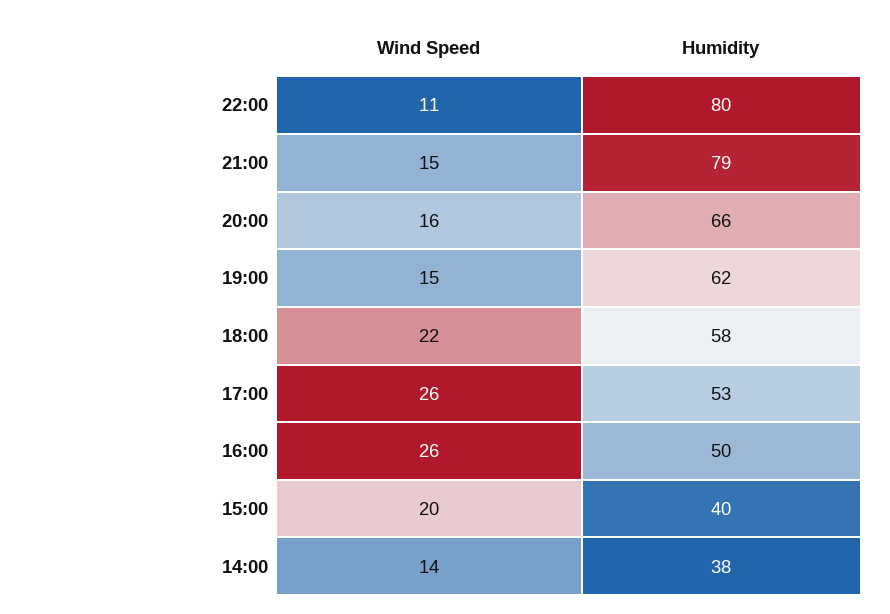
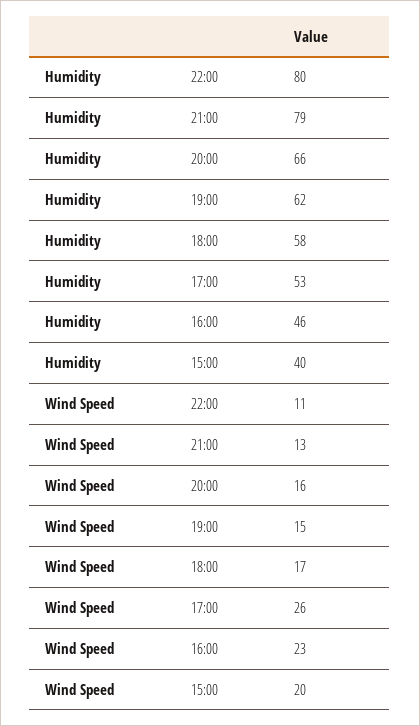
  {
    "Wind Speed": {
      "22:00": 11,
-     "21:00": 15,
+     "21:00": 13,
      "20:00": 16,
      "19:00": 15,
-     "18:00": 22,
+     "18:00": 17,
      "17:00": 26,
-     "16:00": 26,
+     "16:00": 23,
-     "15:00": 20,
+     "15:00": 20
-     "14:00": 14
    },
    "Humidity": {
      "22:00": 80,
      "21:00": 79,
      "20:00": 66,
      "19:00": 62,
      "18:00": 58,
      "17:00": 53,
-     "16:00": 50,
+     "16:00": 46,
-     "15:00": 40,
+     "15:00": 40
-     "14:00": 38
    }
  }

